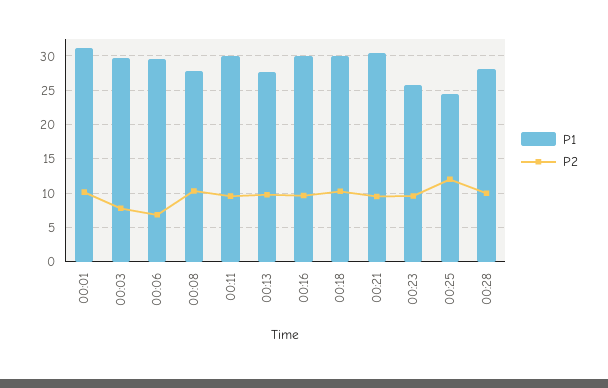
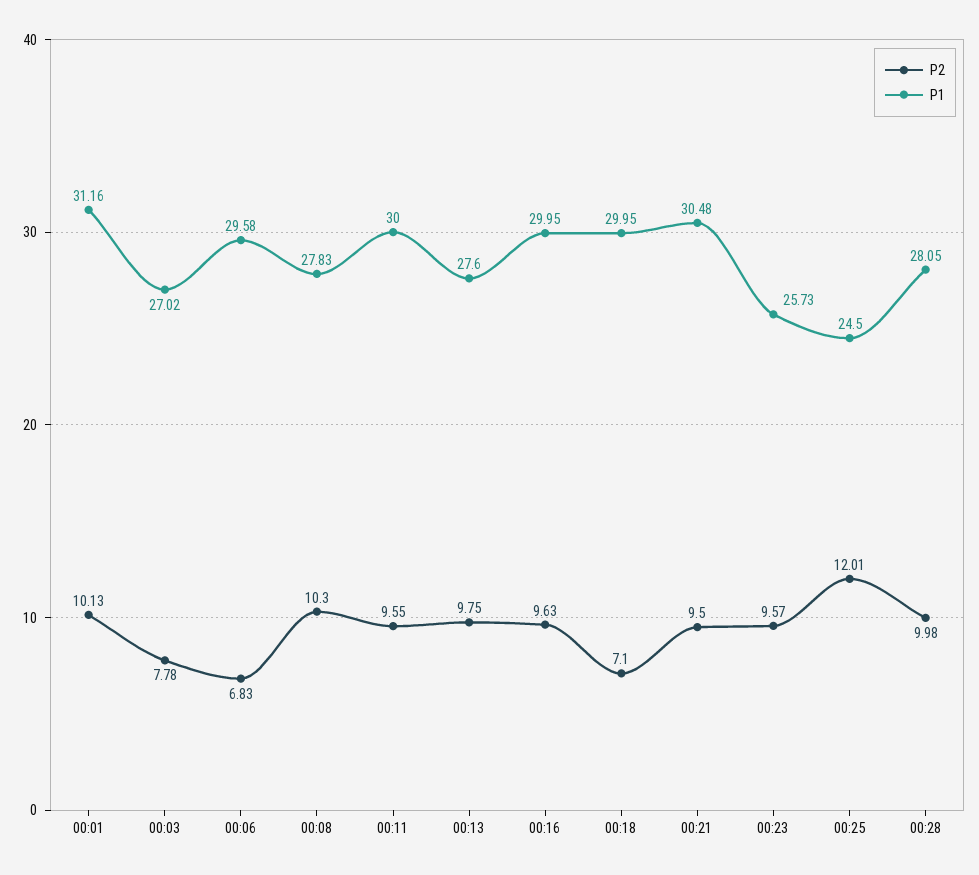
  {
    "P1": {
      "00:01": 31.16,
-     "00:03": 30,
+     "00:03": 27.02,
      "00:06": 29.58,
      "00:08": 27.83,
      "00:11": 30,
      "00:13": 27.6,
      "00:16": 29.95,
      "00:18": 29.95,
      "00:21": 30.48,
      "00:23": 25.73,
      "00:25": 24.5,
      "00:28": 28.05
    },
    "P2": {
      "00:01": 10.13,
      "00:03": 7.78,
      "00:06": 6.83,
      "00:08": 10.3,
      "00:11": 9.55,
      "00:13": 9.75,
      "00:16": 9.63,
-     "00:18": 10,
+     "00:18": 7.1,
      "00:21": 9.5,
      "00:23": 9.57,
      "00:25": 12.01,
      "00:28": 9.98
    }
  }

